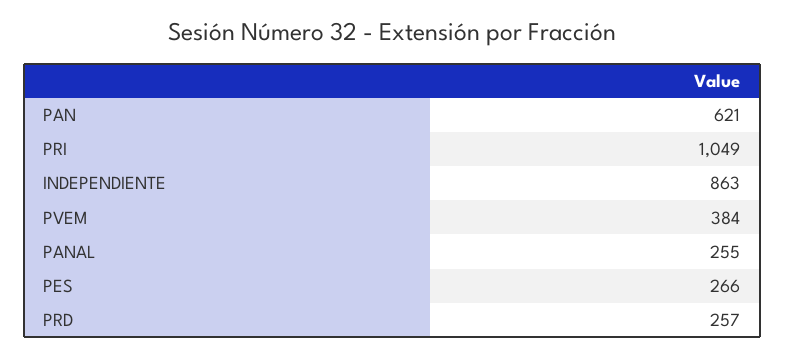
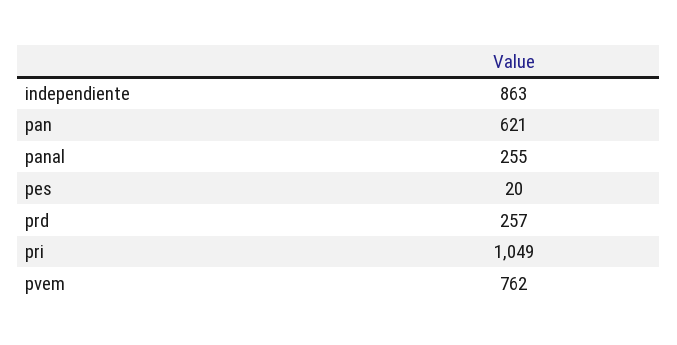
  {
    "PAN": 621,
    "PRI": 1049,
    "INDEPENDIENTE": 863,
-   "PVEM": 384,
+   "PVEM": 762,
    "PANAL": 255,
-   "PES": 266,
+   "PES": 20,
    "PRD": 257
  }

